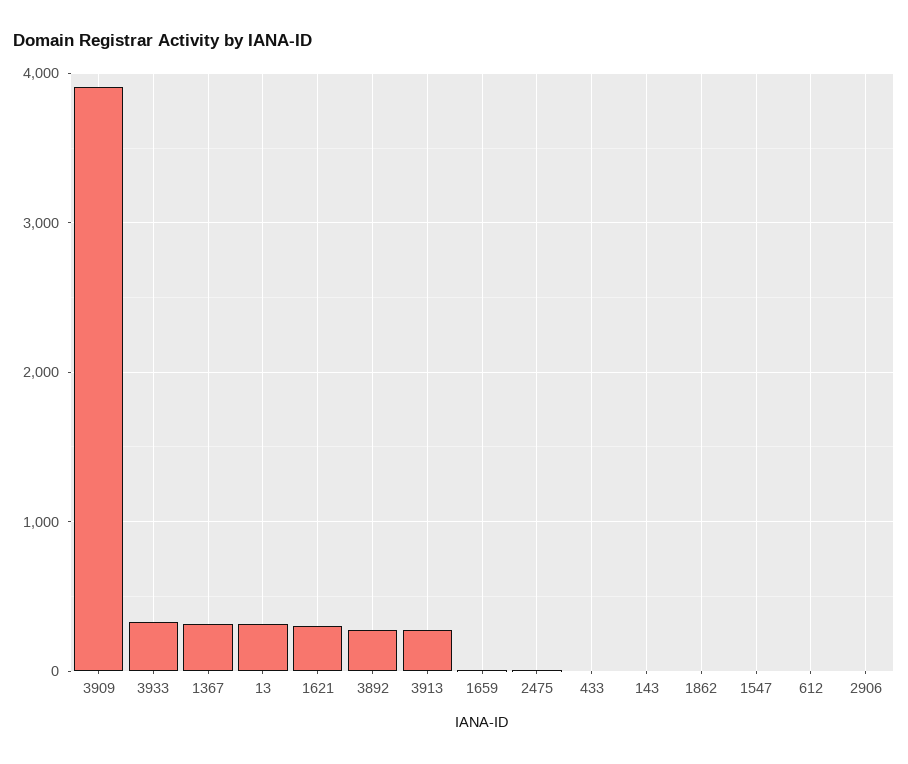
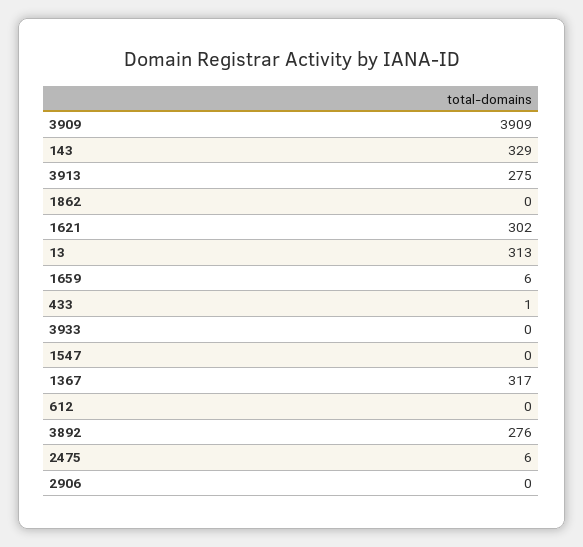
  {
    "3909": 3909,
-   "3933": 300,
+   "3933": 0,
    "1367": 317,
    "13": 313,
    "1621": 302,
    "3892": 276,
    "3913": 275,
    "1659": 6,
    "2475": 6,
    "433": 1,
-   "143": 0,
+   "143": 329,
    "1862": 0,
    "1547": 0,
    "612": 0,
    "2906": 0
  }

